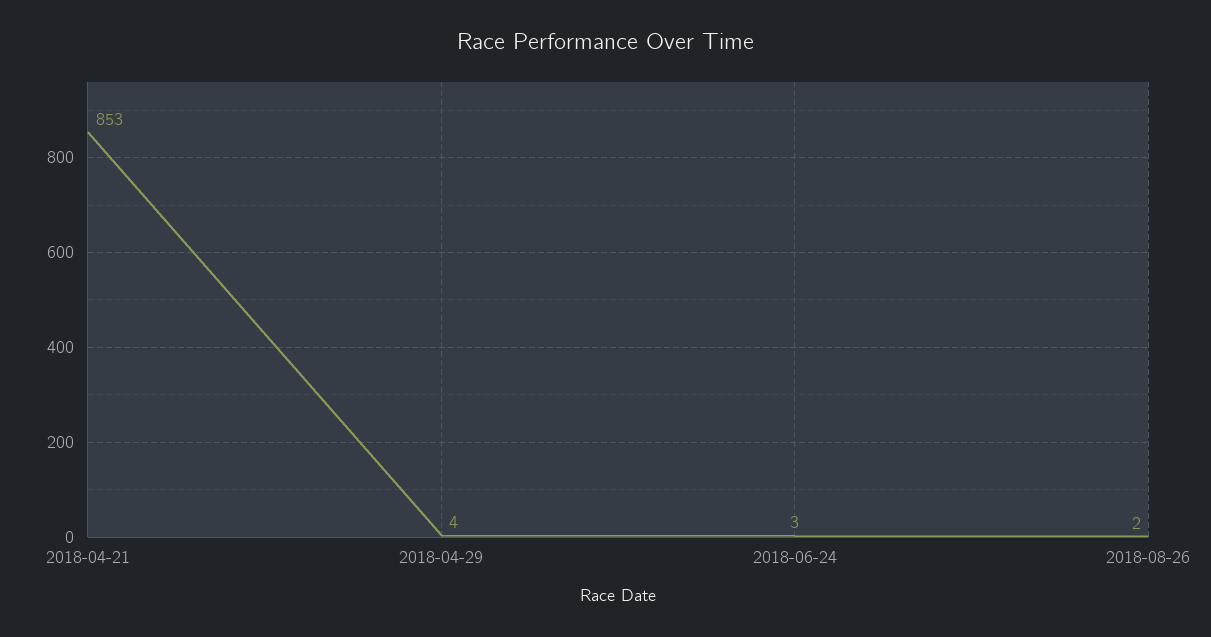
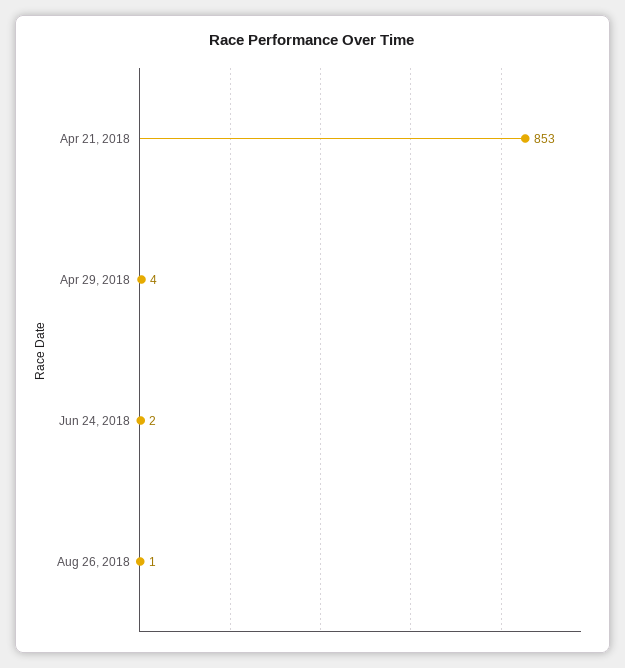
  {
    "2018-04-21": 853,
    "2018-04-29": 4,
-   "2018-06-24": 3,
+   "2018-06-24": 2,
-   "2018-08-26": 2
+   "2018-08-26": 1
  }

